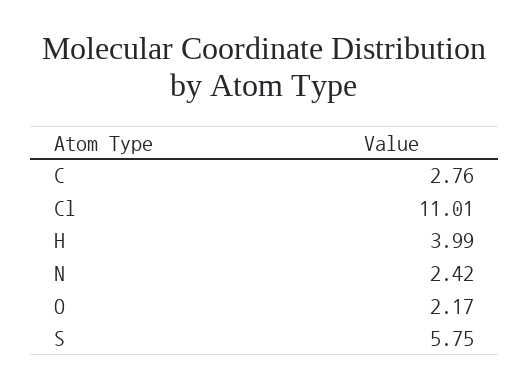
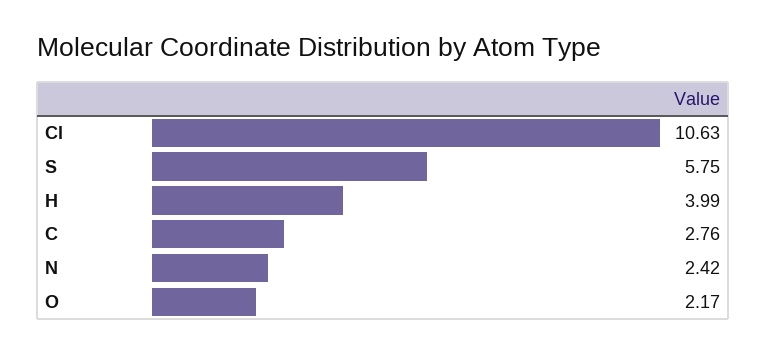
  {
    "C": 2.76,
-   "Cl": 11.01,
+   "Cl": 10.63,
    "H": 3.99,
    "N": 2.42,
    "O": 2.17,
    "S": 5.75
  }

